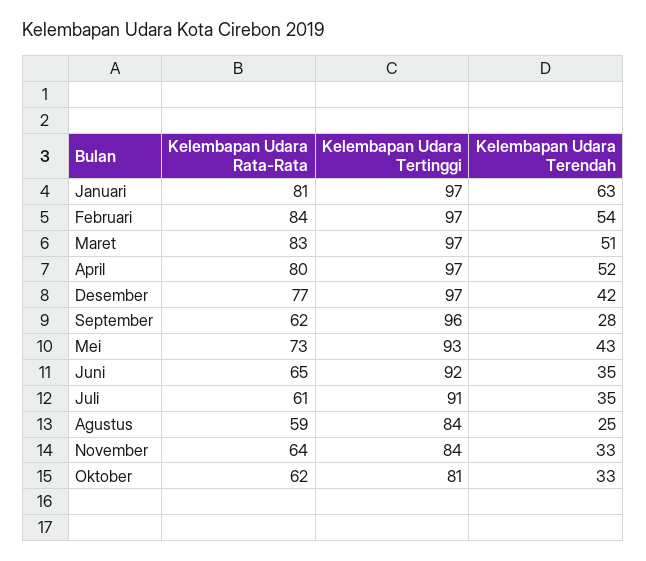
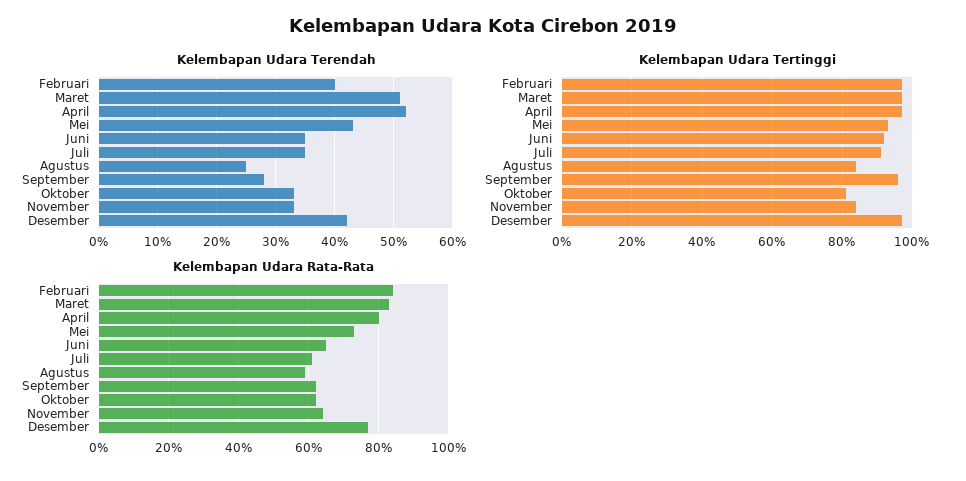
  {
    "Kelembapan Udara Rata-Rata": {
-     "Januari": 81,
      "Februari": 84,
      "Maret": 83,
      "April": 80,
      "Desember": 77,
      "September": 62,
      "Mei": 73,
      "Juni": 65,
      "Juli": 61,
      "Agustus": 59,
      "November": 64,
      "Oktober": 62
    },
    "Kelembapan Udara Tertinggi": {
-     "Januari": 97,
      "Februari": 97,
      "Maret": 97,
      "April": 97,
      "Desember": 97,
      "September": 96,
      "Mei": 93,
      "Juni": 92,
      "Juli": 91,
      "Agustus": 84,
      "November": 84,
      "Oktober": 81
    },
    "Kelembapan Udara Terendah": {
-     "Januari": 63,
-     "Februari": 54,
+     "Februari": 40,
      "Maret": 51,
      "April": 52,
      "Desember": 42,
      "September": 28,
      "Mei": 43,
      "Juni": 35,
      "Juli": 35,
      "Agustus": 25,
      "November": 33,
      "Oktober": 33
    }
  }

